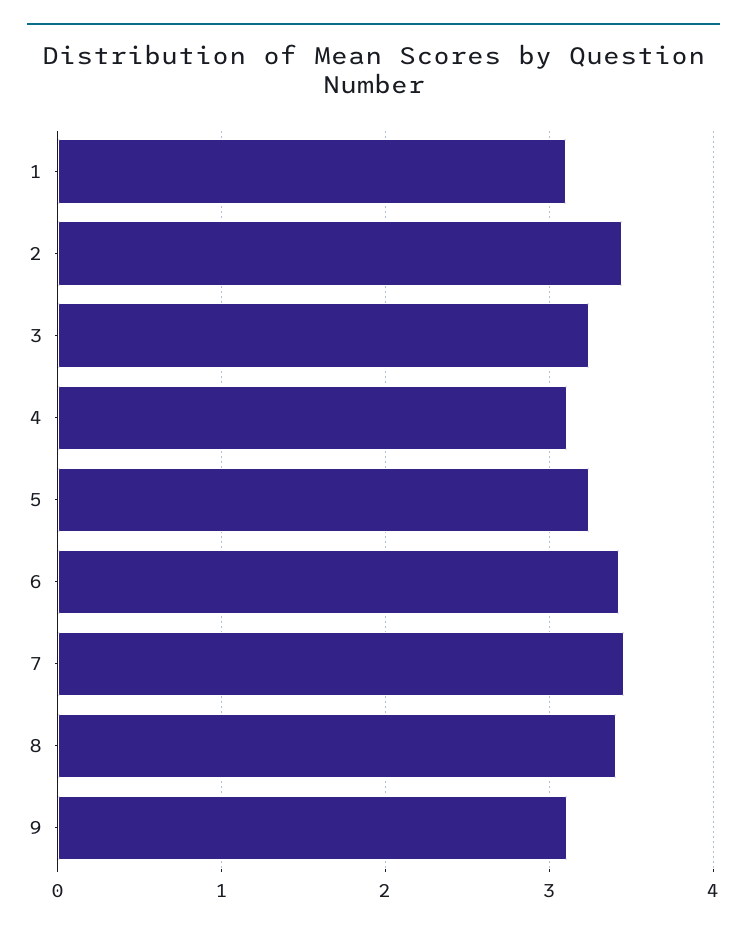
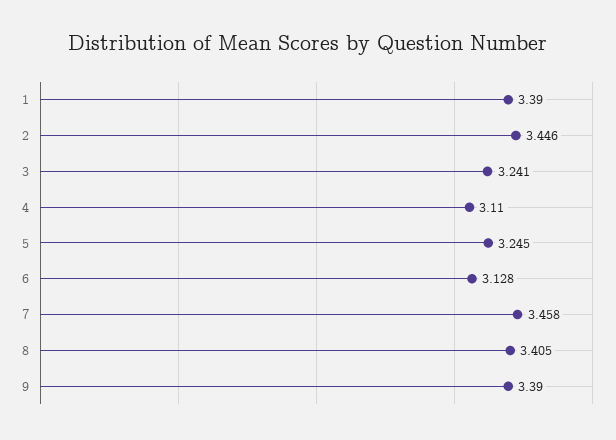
  {
-   "1": 3.1,
+   "1": 3.39,
    "2": 3.446,
    "3": 3.241,
    "4": 3.11,
    "5": 3.245,
-   "6": 3.4,
+   "6": 3.128,
    "7": 3.458,
    "8": 3.405,
-   "9": 3.1
+   "9": 3.39
  }

